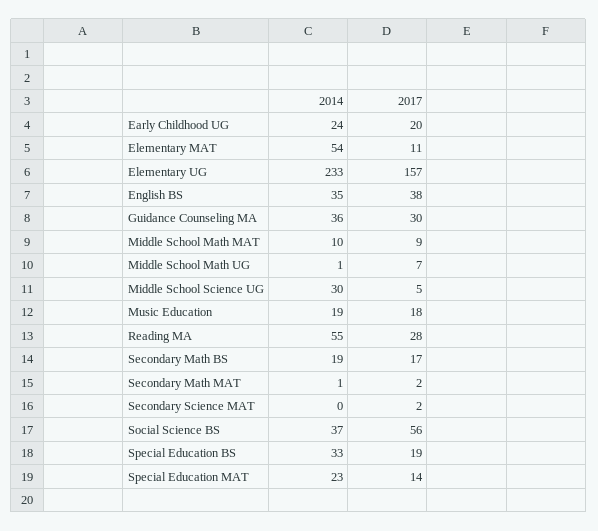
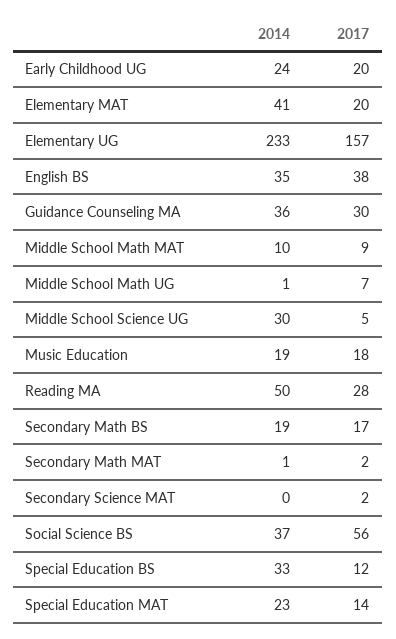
  {
    "2014": {
      "Early Childhood UG": 24,
-     "Elementary MAT": 54,
+     "Elementary MAT": 41,
      "Elementary UG": 233,
      "English BS": 35,
      "Guidance Counseling MA": 36,
      "Middle School Math MAT": 10,
      "Middle School Math UG": 1,
      "Middle School Science UG": 30,
      "Music Education": 19,
-     "Reading MA": 55,
+     "Reading MA": 50,
      "Secondary Math BS": 19,
      "Secondary Math MAT": 1,
      "Secondary Science MAT": 0,
      "Social Science BS": 37,
      "Special Education BS": 33,
      "Special Education MAT": 23
    },
    "2017": {
      "Early Childhood UG": 20,
-     "Elementary MAT": 11,
+     "Elementary MAT": 20,
      "Elementary UG": 157,
      "English BS": 38,
      "Guidance Counseling MA": 30,
      "Middle School Math MAT": 9,
      "Middle School Math UG": 7,
      "Middle School Science UG": 5,
      "Music Education": 18,
      "Reading MA": 28,
      "Secondary Math BS": 17,
      "Secondary Math MAT": 2,
      "Secondary Science MAT": 2,
      "Social Science BS": 56,
-     "Special Education BS": 19,
+     "Special Education BS": 12,
      "Special Education MAT": 14
    }
  }

